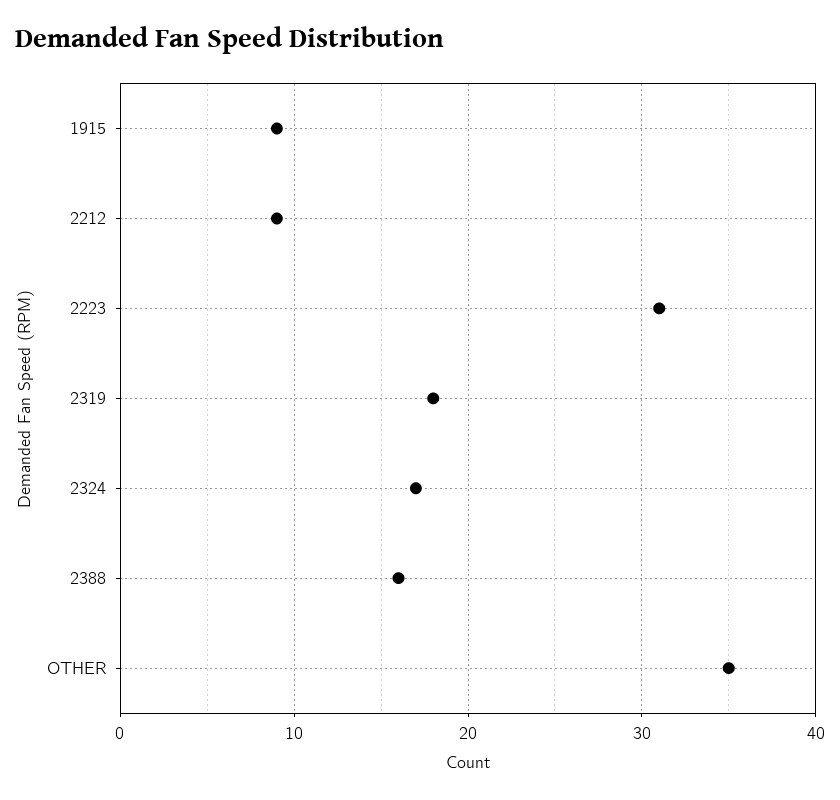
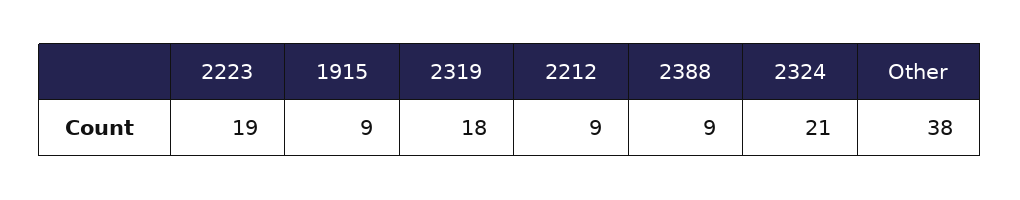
  {
    "1915": 9,
    "2212": 9,
-   "2223": 31,
+   "2223": 19,
    "2319": 18,
-   "2324": 17,
+   "2324": 21,
-   "2388": 16,
+   "2388": 9,
-   "OTHER": 35
+   "OTHER": 38
  }

